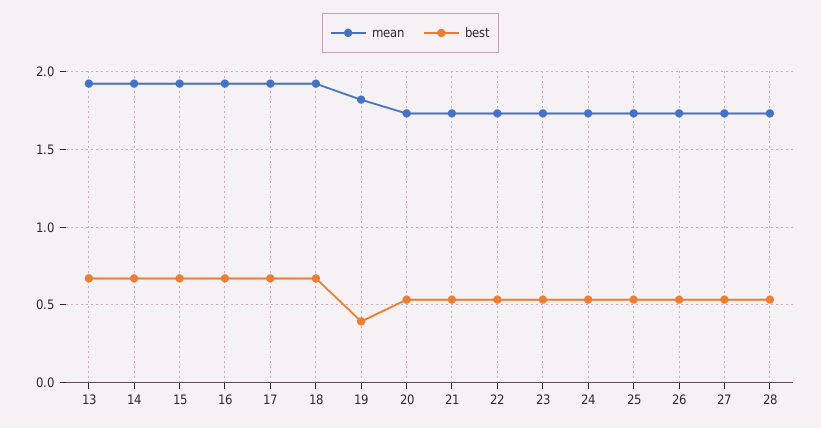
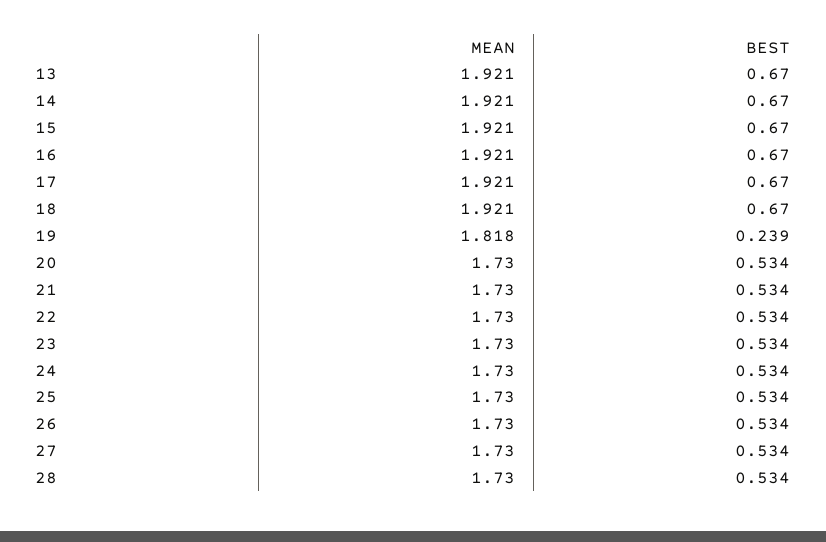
  {
    "mean": {
      "13": 1.921,
      "14": 1.921,
      "15": 1.921,
      "16": 1.921,
      "17": 1.921,
      "18": 1.921,
      "19": 1.818,
      "20": 1.73,
      "21": 1.73,
      "22": 1.73,
      "23": 1.73,
      "24": 1.73,
      "25": 1.73,
      "26": 1.73,
      "27": 1.73,
      "28": 1.73
    },
    "best": {
      "13": 0.67,
      "14": 0.67,
      "15": 0.67,
      "16": 0.67,
      "17": 0.67,
      "18": 0.67,
-     "19": 0.4,
+     "19": 0.239,
      "20": 0.534,
      "21": 0.534,
      "22": 0.534,
      "23": 0.534,
      "24": 0.534,
      "25": 0.534,
      "26": 0.534,
      "27": 0.534,
      "28": 0.534
    }
  }

